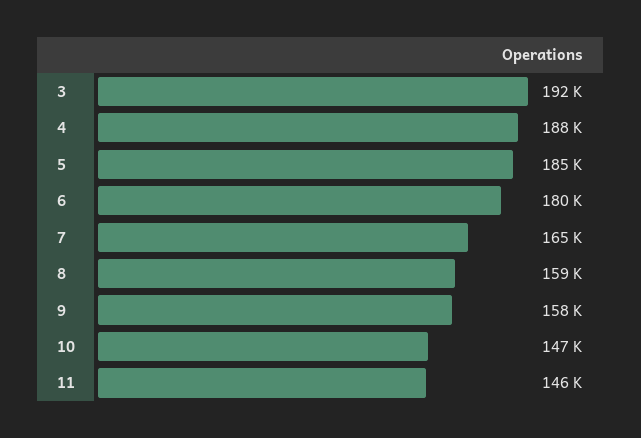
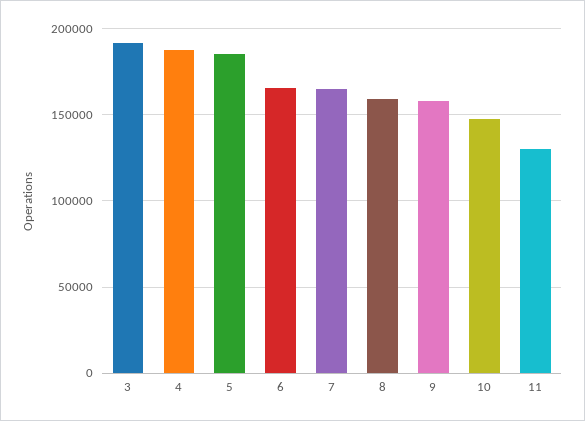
  {
    "3": 192000,
    "4": 188000,
    "5": 185000,
-   "6": 180000,
+   "6": 165000,
    "7": 165000,
    "8": 159000,
    "9": 158000,
    "10": 147000,
-   "11": 146000
+   "11": 130000
  }

